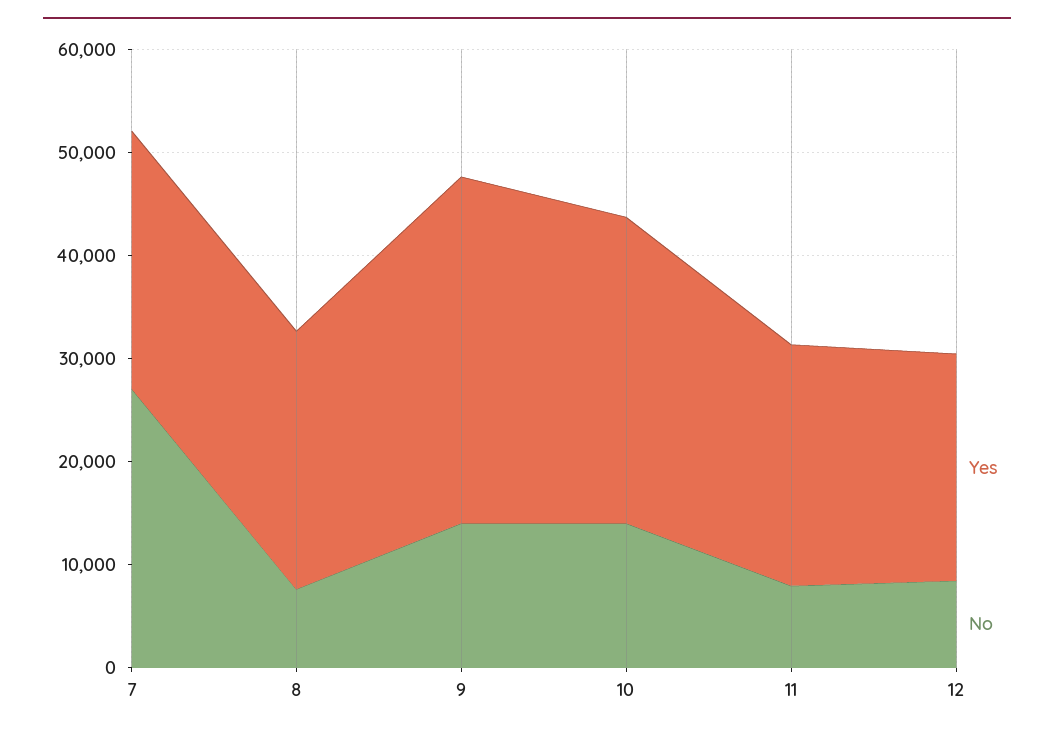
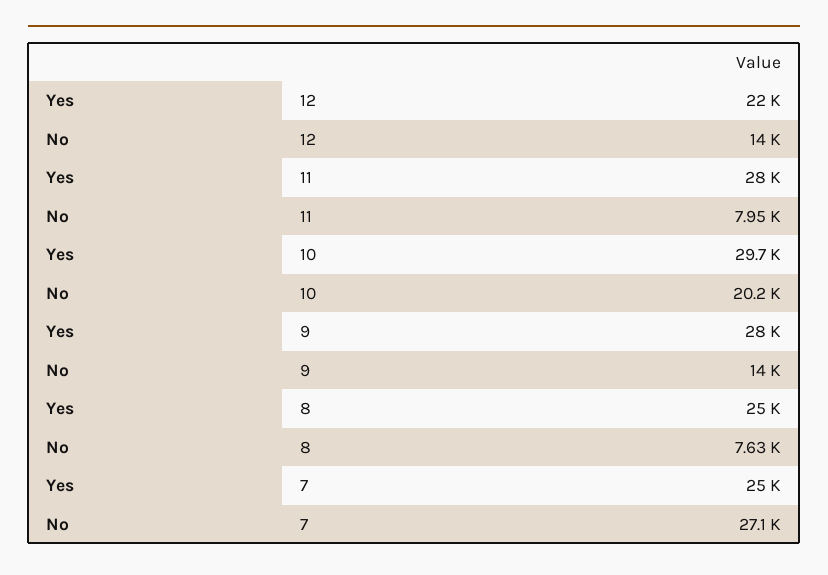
  {
    "Yes": {
      "7": 25000,
      "8": 25000,
-     "9": 34000,
+     "9": 28000,
      "10": 29700,
-     "11": 24000,
+     "11": 28000,
      "12": 22000
    },
    "No": {
      "7": 27100,
      "8": 7630,
      "9": 14000,
-     "10": 14000,
+     "10": 20200,
      "11": 7950,
-     "12": 8000
+     "12": 14000
    }
  }

